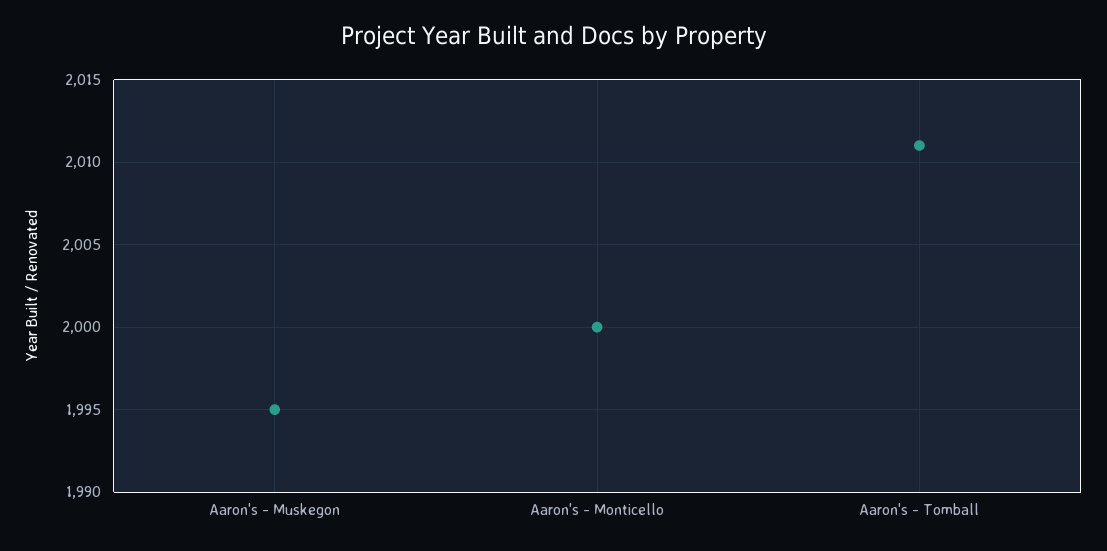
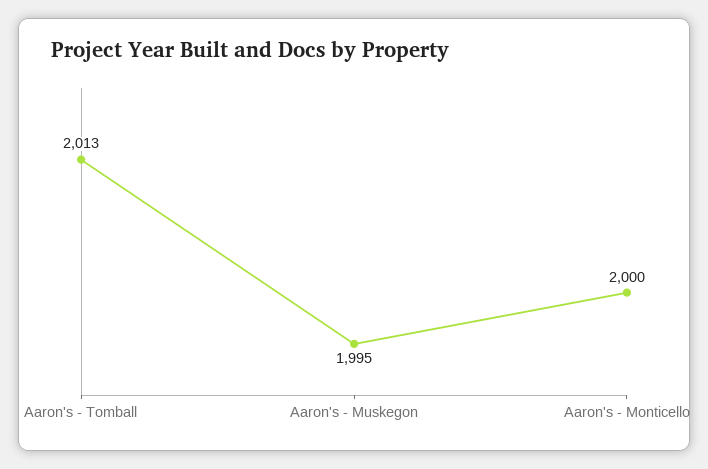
  {
    "Aaron's - Muskegon": 1995,
    "Aaron's - Monticello": 2000,
-   "Aaron's - Tomball": 2011
+   "Aaron's - Tomball": 2013
  }

